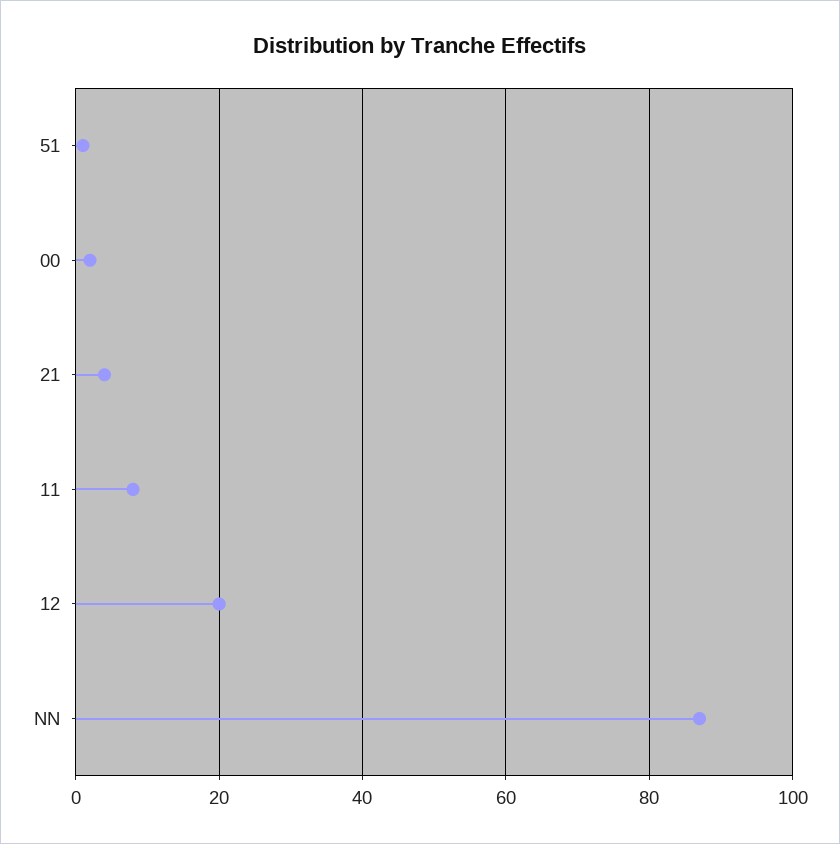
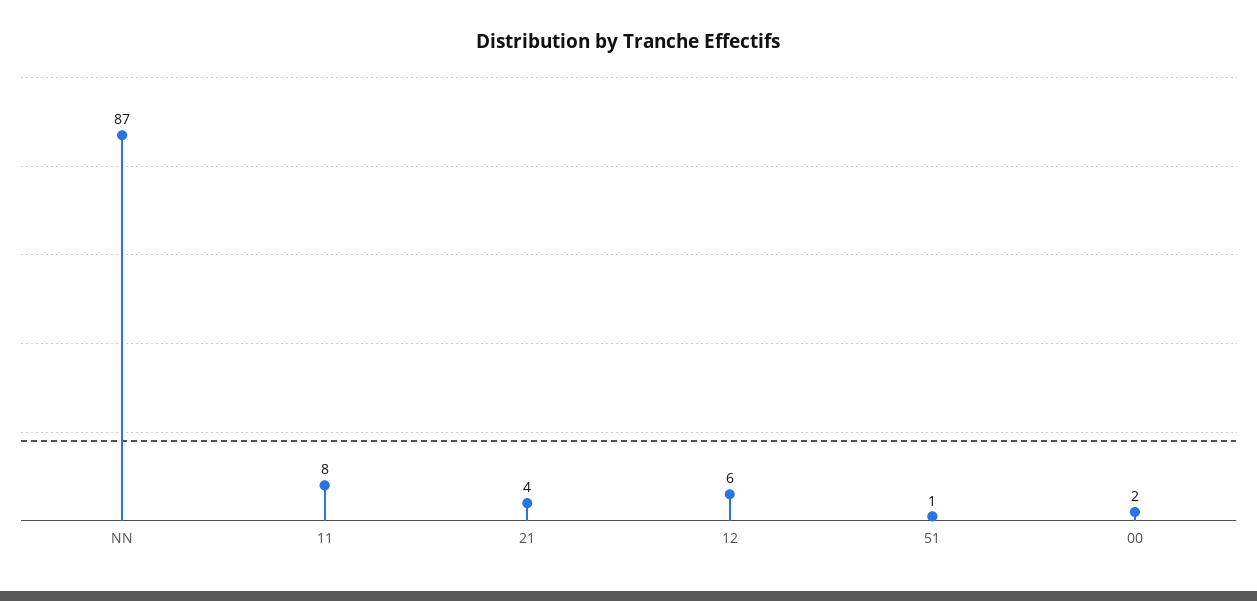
  {
    "51": 1,
    "00": 2,
    "21": 4,
    "11": 8,
-   "12": 20,
+   "12": 6,
    "NN": 87
  }

